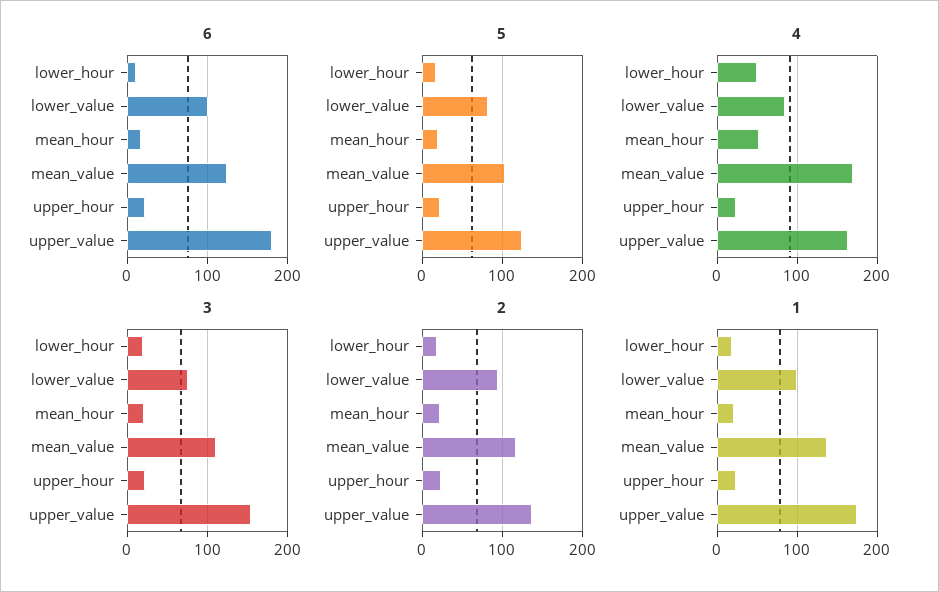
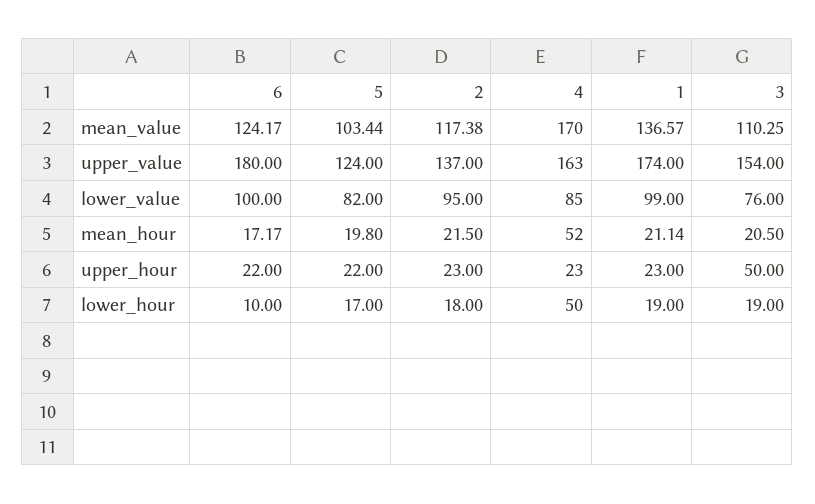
  {
    "6": {
      "lower_hour": 10,
      "lower_value": 100,
      "mean_hour": 17.17,
      "mean_value": 124.17,
      "upper_hour": 22,
      "upper_value": 180
    },
    "5": {
      "lower_hour": 17,
      "lower_value": 82,
      "mean_hour": 19.8,
      "mean_value": 103.44,
      "upper_hour": 22,
      "upper_value": 124
    },
    "4": {
      "lower_hour": 50,
      "lower_value": 85,
      "mean_hour": 52,
      "mean_value": 170,
      "upper_hour": 23,
      "upper_value": 163
    },
    "3": {
      "lower_hour": 19,
      "lower_value": 76,
      "mean_hour": 20.5,
      "mean_value": 110.25,
-     "upper_hour": 20,
+     "upper_hour": 50,
      "upper_value": 154
    },
    "2": {
      "lower_hour": 18,
      "lower_value": 95,
      "mean_hour": 21.5,
      "mean_value": 117.38,
      "upper_hour": 23,
      "upper_value": 137
    },
    "1": {
      "lower_hour": 19,
      "lower_value": 99,
      "mean_hour": 21.14,
      "mean_value": 136.57,
      "upper_hour": 23,
      "upper_value": 174
    }
  }

